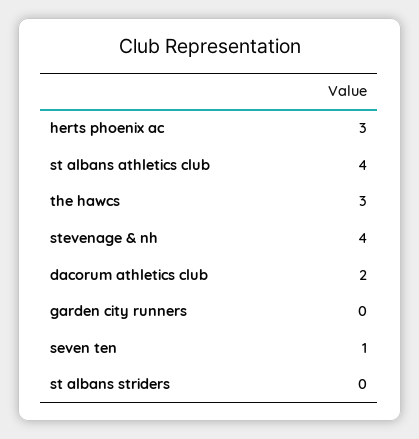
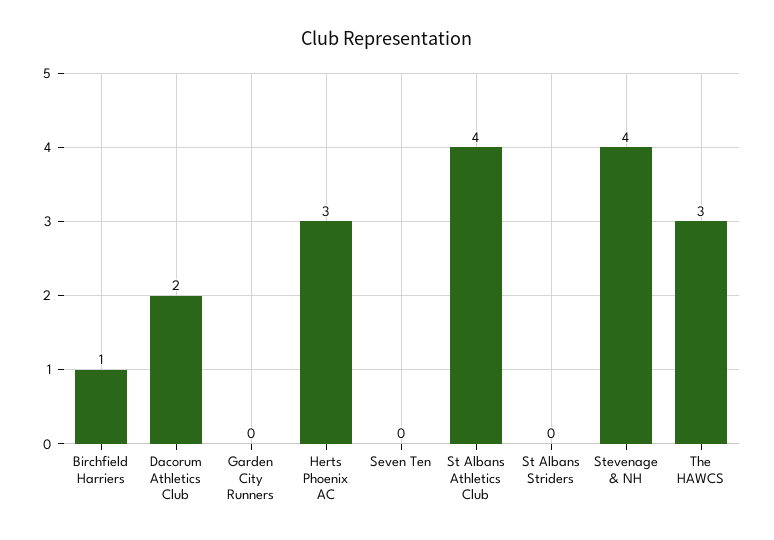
  {
    "herts phoenix ac": 3,
    "st albans athletics club": 4,
    "the hawcs": 3,
    "stevenage & nh": 4,
    "dacorum athletics club": 2,
    "garden city runners": 0,
-   "seven ten": 1,
+   "seven ten": 0,
-   "st albans striders": 0
+   "st albans striders": 0,
+   "Birchfield Harriers": 1
  }

